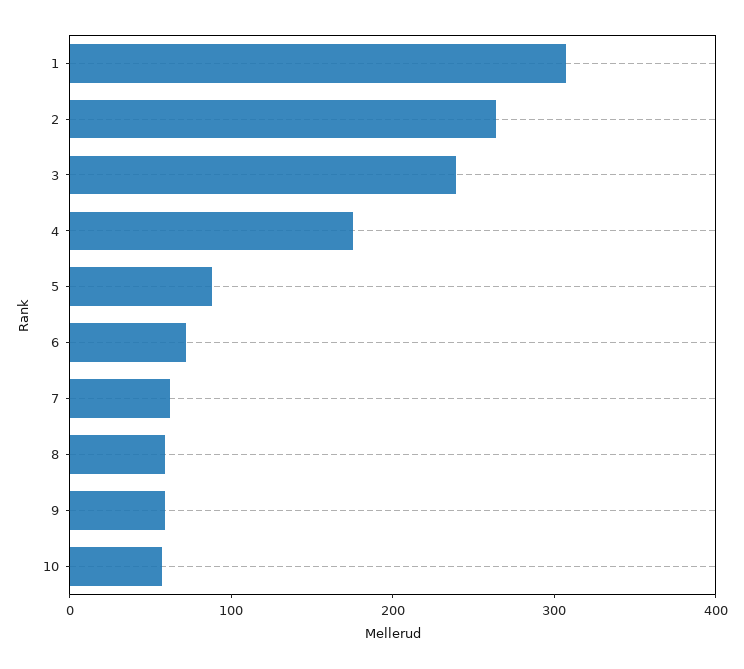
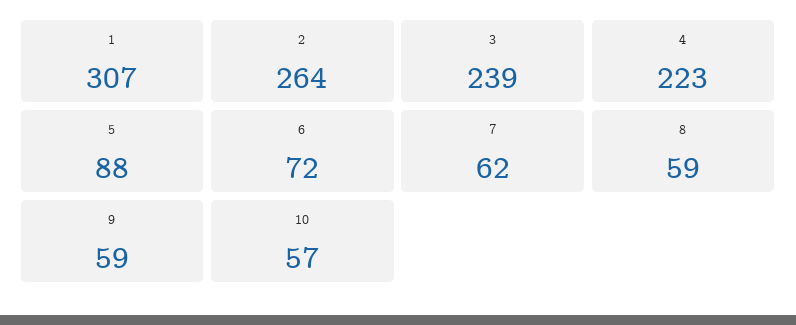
  {
    "1": 307,
    "2": 264,
    "3": 239,
-   "4": 180,
+   "4": 223,
    "5": 88,
    "6": 72,
    "7": 62,
    "8": 59,
    "9": 59,
    "10": 57
  }

